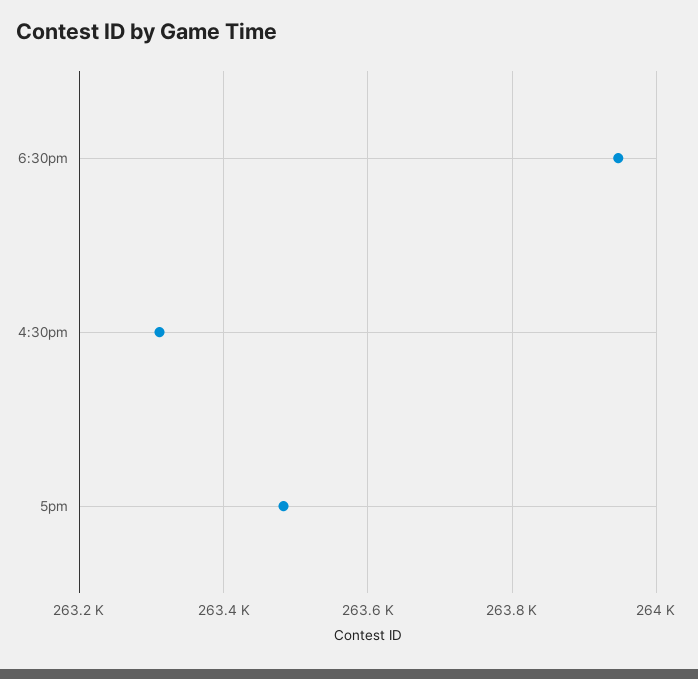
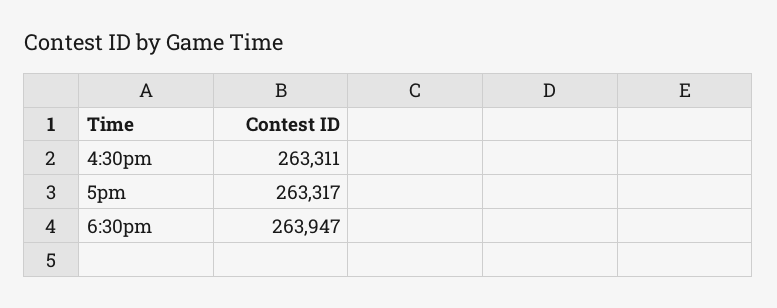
  {
    "6:30pm": 263947,
    "4:30pm": 263311,
-   "5pm": 263480
+   "5pm": 263317
  }

